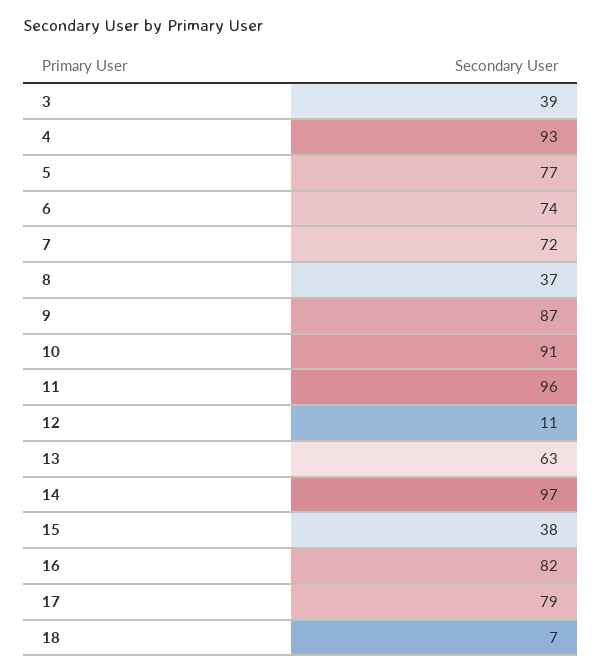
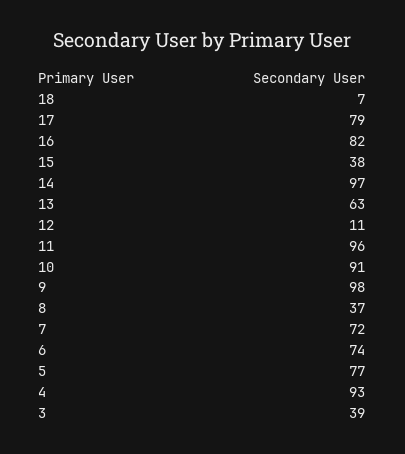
  {
    "3": 39,
    "4": 93,
    "5": 77,
    "6": 74,
    "7": 72,
    "8": 37,
-   "9": 87,
+   "9": 98,
    "10": 91,
    "11": 96,
    "12": 11,
    "13": 63,
    "14": 97,
    "15": 38,
    "16": 82,
    "17": 79,
    "18": 7
  }

